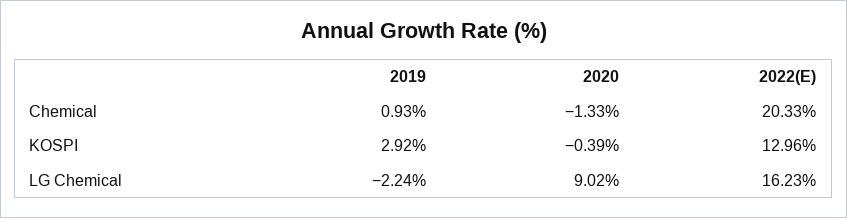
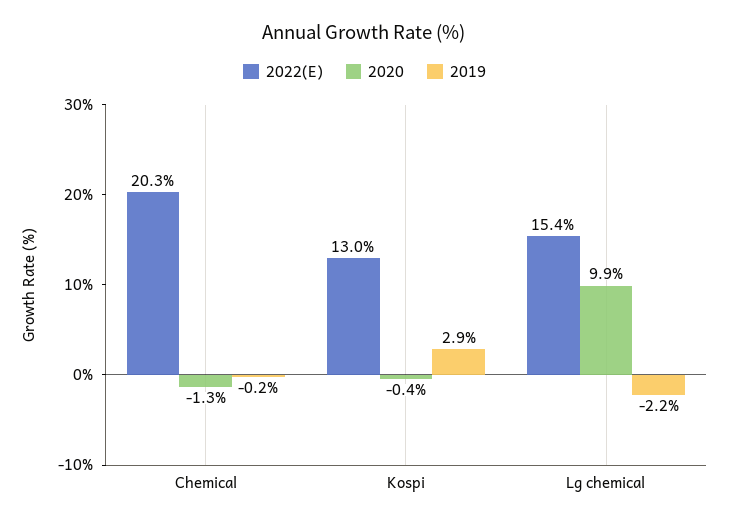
  {
    "2019": {
-     "Chemical": 0.93,
+     "Chemical": -0.2,
      "KOSPI": 2.92,
      "LG Chemical": -2.24
    },
    "2020": {
      "Chemical": -1.33,
      "KOSPI": -0.39,
-     "LG Chemical": 9.02
+     "LG Chemical": 9.9
    },
    "2022(E)": {
      "Chemical": 20.33,
      "KOSPI": 12.96,
-     "LG Chemical": 16.23
+     "LG Chemical": 15.4
    }
  }

